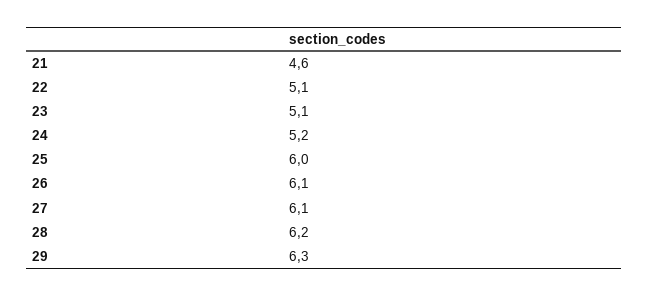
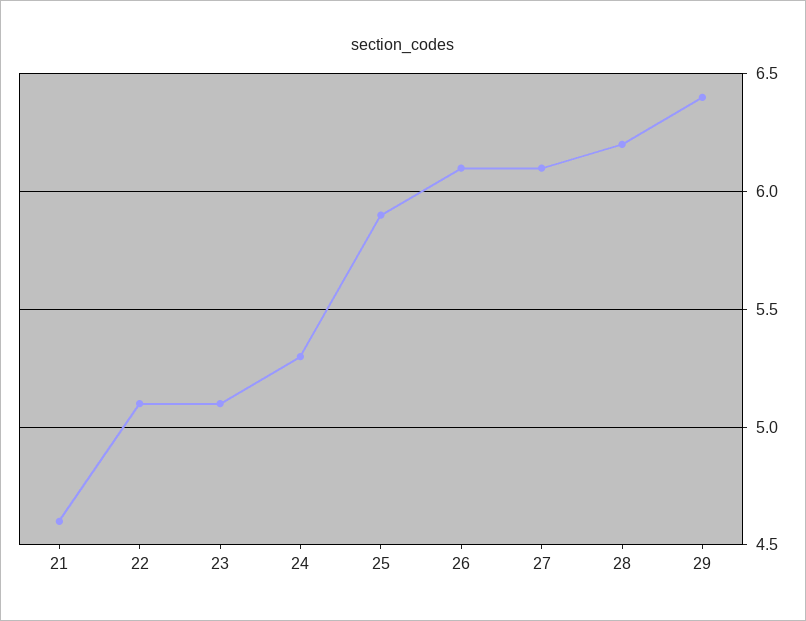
  {
    "21": 4.6,
    "22": 5.1,
    "23": 5.1,
-   "24": 5.2,
+   "24": 5.3,
-   "25": 6,
+   "25": 5.9,
    "26": 6.1,
    "27": 6.1,
    "28": 6.2,
-   "29": 6.3
+   "29": 6.4
  }

